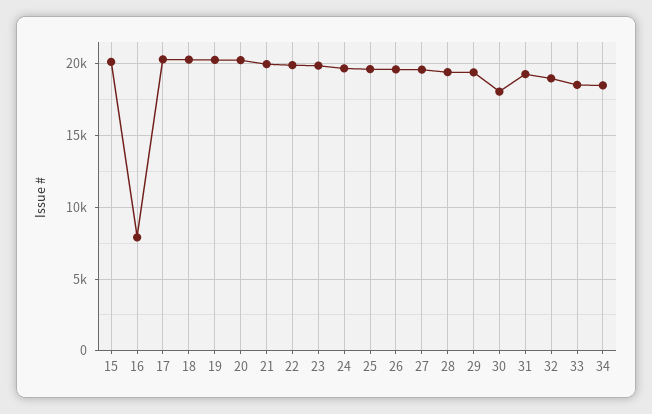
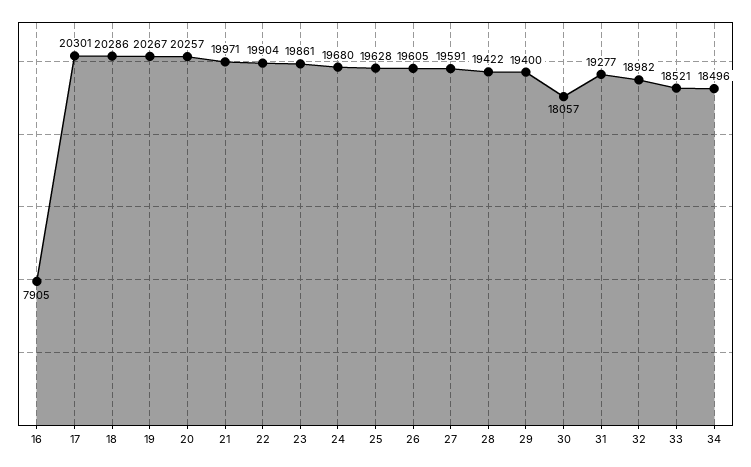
  {
-   "15": 20000,
    "16": 7905,
    "17": 20301,
    "18": 20286,
    "19": 20267,
    "20": 20257,
    "21": 19971,
    "22": 19904,
    "23": 19861,
    "24": 19680,
    "25": 19628,
    "26": 19605,
    "27": 19591,
    "28": 19422,
    "29": 19400,
    "30": 18057,
    "31": 19277,
    "32": 18982,
    "33": 18521,
    "34": 18496
  }

